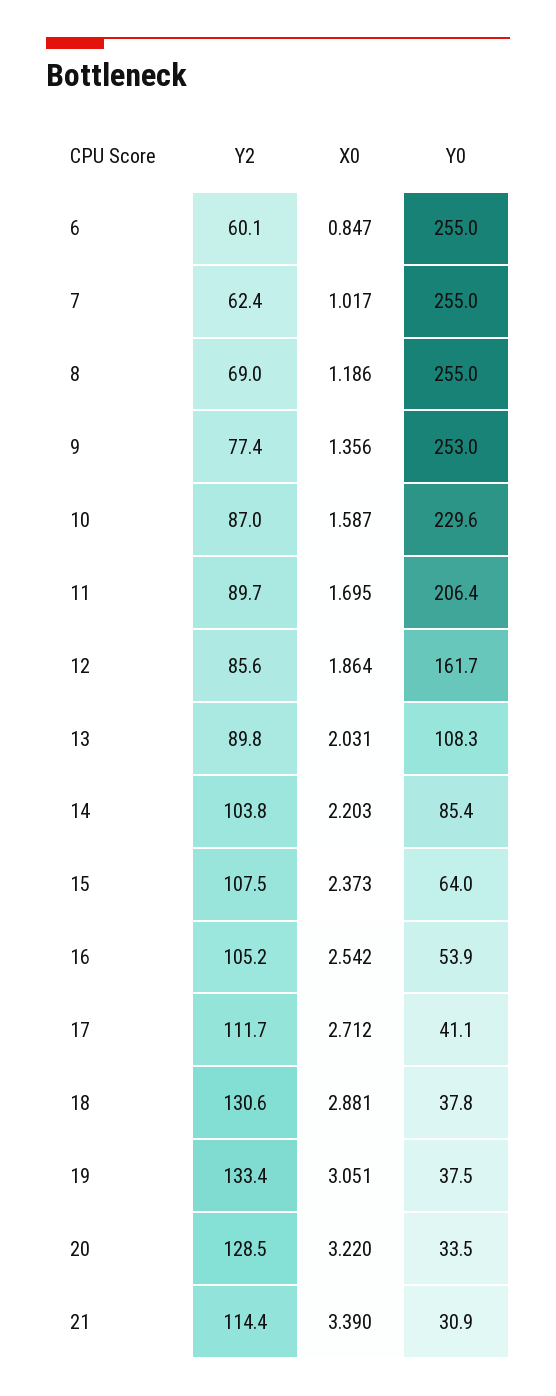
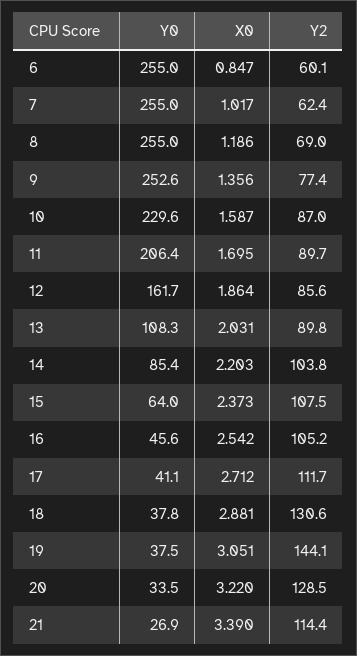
  {
    "Y2": {
      "6": 60.1,
      "7": 62.4,
      "8": 69,
      "9": 77.4,
      "10": 87,
      "11": 89.7,
      "12": 85.6,
      "13": 89.8,
      "14": 103.8,
      "15": 107.5,
      "16": 105.2,
      "17": 111.7,
      "18": 130.6,
-     "19": 133.4,
+     "19": 144.1,
      "20": 128.5,
      "21": 114.4
    },
    "X0": {
      "6": 0.847,
      "7": 1.017,
      "8": 1.186,
      "9": 1.356,
      "10": 1.587,
      "11": 1.695,
      "12": 1.864,
      "13": 2.031,
      "14": 2.203,
      "15": 2.373,
      "16": 2.542,
      "17": 2.712,
      "18": 2.881,
      "19": 3.051,
      "20": 3.22,
      "21": 3.39
    },
    "Y0": {
      "6": 255,
      "7": 255,
      "8": 255,
-     "9": 253,
+     "9": 252.6,
      "10": 229.6,
      "11": 206.4,
      "12": 161.7,
      "13": 108.3,
      "14": 85.4,
      "15": 64,
-     "16": 53.9,
+     "16": 45.6,
      "17": 41.1,
      "18": 37.8,
      "19": 37.5,
      "20": 33.5,
-     "21": 30.9
+     "21": 26.9
    }
  }

